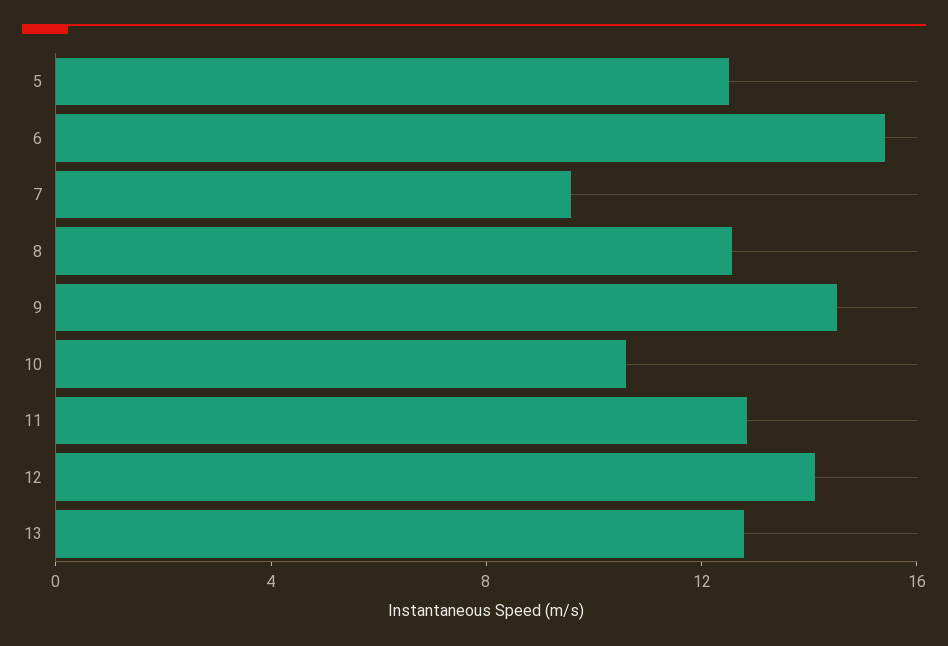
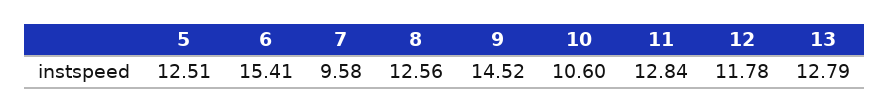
  {
    "5": 12.51,
    "6": 15.41,
    "7": 9.58,
    "8": 12.56,
    "9": 14.52,
    "10": 10.6,
    "11": 12.84,
-   "12": 14,
+   "12": 11.78,
    "13": 12.79
  }

